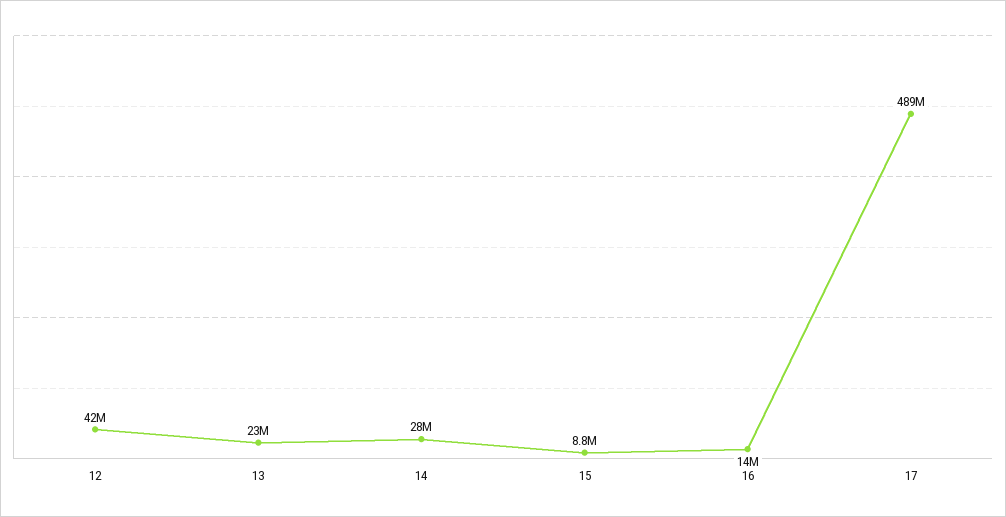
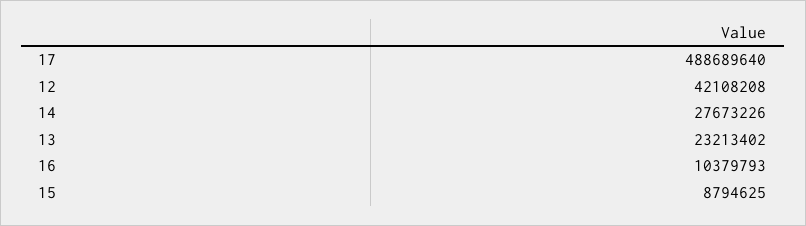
  {
    "12": 42108208,
    "13": 23213402,
    "14": 27673226,
    "15": 8794625,
-   "16": 14000000,
+   "16": 10379793,
    "17": 488689640
  }

